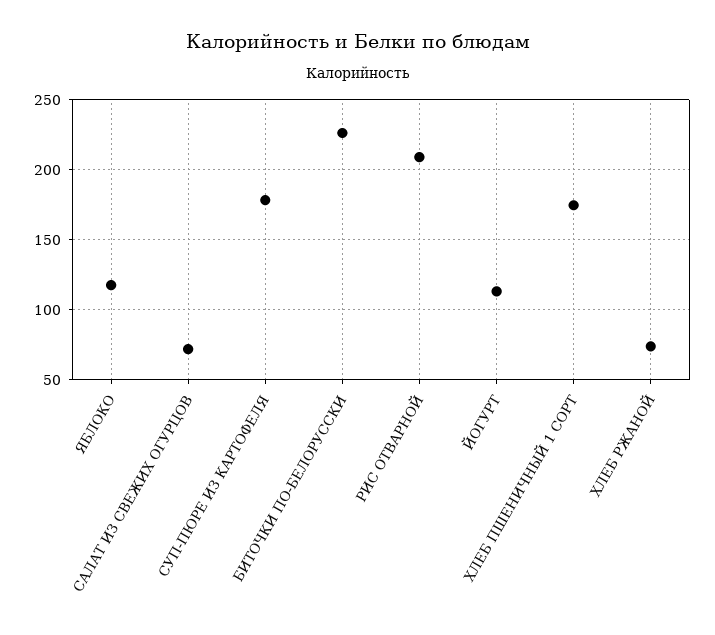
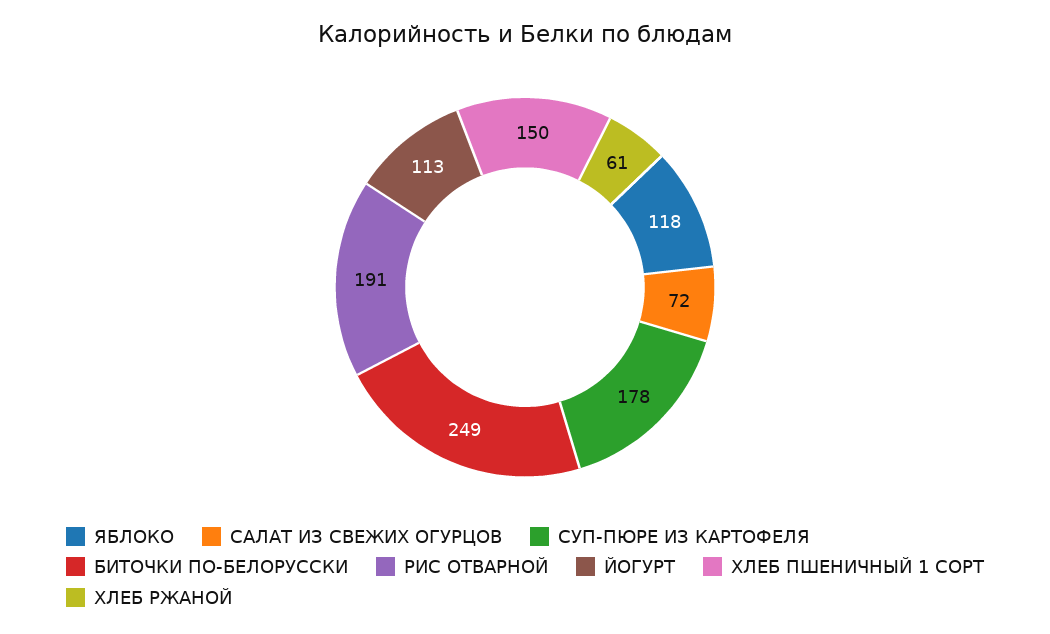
  {
    "ЯБЛОКО": 118,
    "САЛАТ ИЗ СВЕЖИХ ОГУРЦОВ": 72,
    "СУП-ПЮРЕ ИЗ КАРТОФЕЛЯ": 178,
-   "БИТОЧКИ ПО-БЕЛОРУССКИ": 225,
+   "БИТОЧКИ ПО-БЕЛОРУССКИ": 249,
-   "РИС ОТВАРНОЙ": 210,
+   "РИС ОТВАРНОЙ": 191,
    "ЙОГУРТ": 113,
-   "ХЛЕБ ПШЕНИЧНЫЙ 1 СОРТ": 175,
+   "ХЛЕБ ПШЕНИЧНЫЙ 1 СОРТ": 150,
-   "ХЛЕБ РЖАНОЙ": 75
+   "ХЛЕБ РЖАНОЙ": 61
  }

